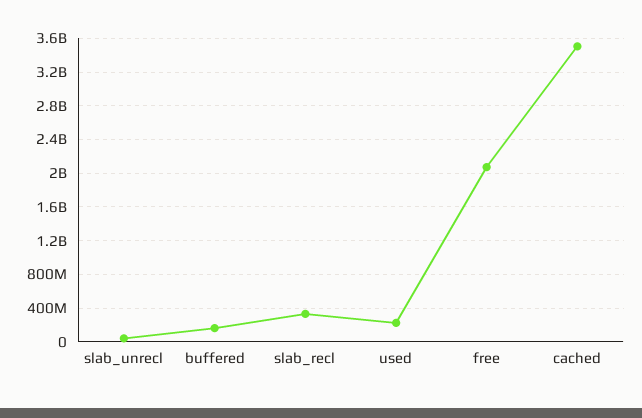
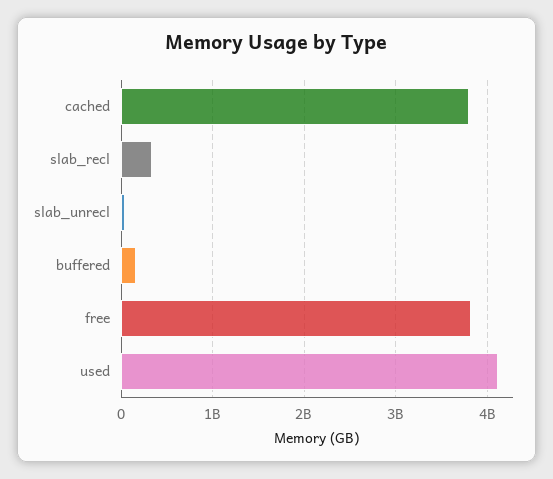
  {
    "slab_unrecl": 0,
    "buffered": 200000000,
    "slab_recl": 300000000,
-   "used": 200000000,
+   "used": 4100000000,
-   "free": 2100000000,
+   "free": 3800000000,
-   "cached": 3500000000
+   "cached": 3800000000
  }

